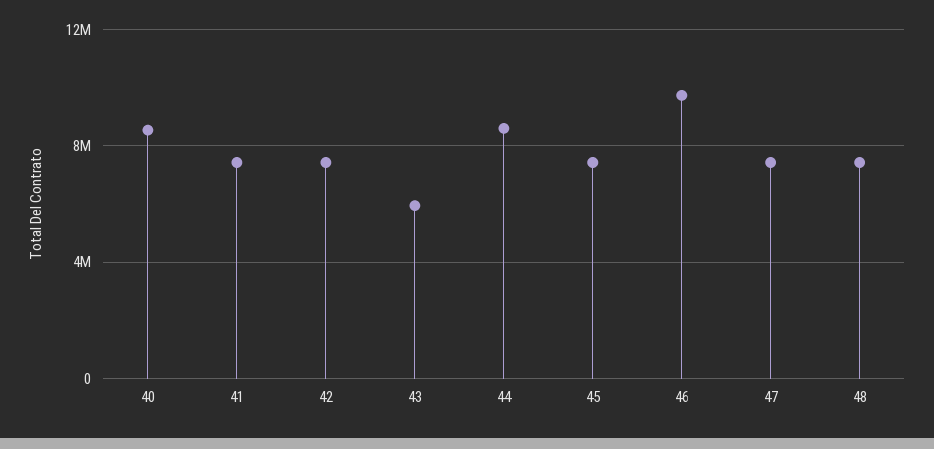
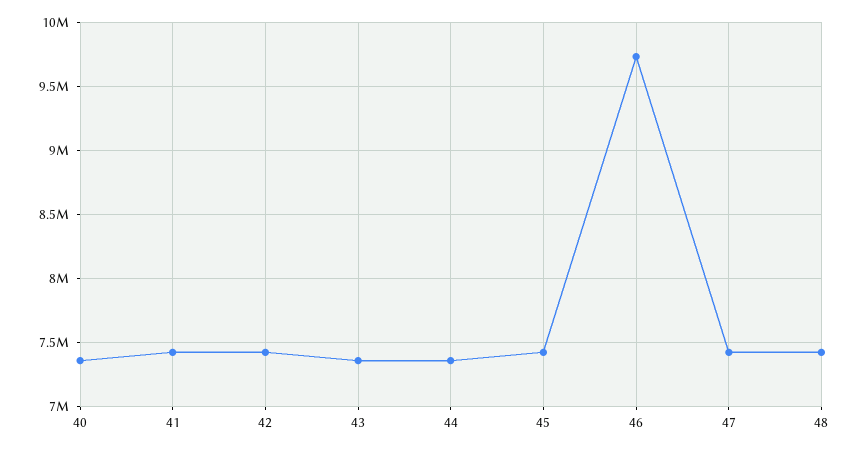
  {
-   "40": 8500000,
+   "40": 7350000,
    "41": 7400000,
    "42": 7400000,
-   "43": 6000000,
+   "43": 7350000,
-   "44": 8500000,
+   "44": 7350000,
    "45": 7400000,
    "46": 9750000,
    "47": 7400000,
    "48": 7400000
  }

